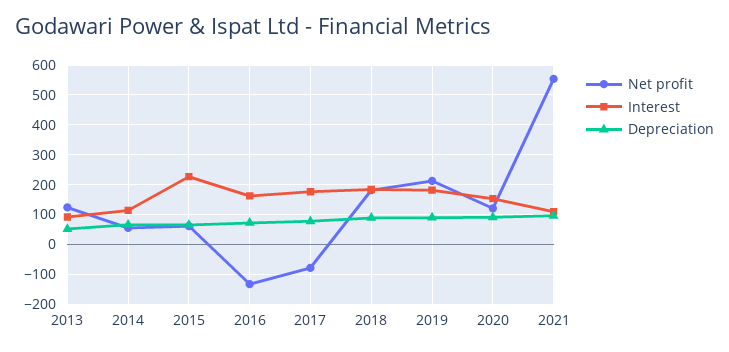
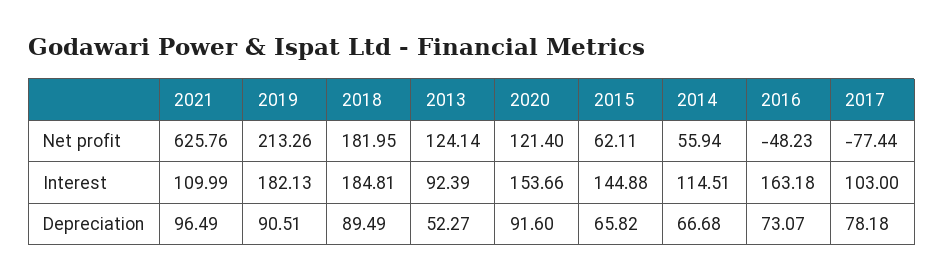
  {
    "Net profit": {
      "2013": 124.14,
      "2014": 55.94,
      "2015": 62.11,
-     "2016": -125,
+     "2016": -48.23,
      "2017": -77.44,
      "2018": 181.95,
      "2019": 213.26,
      "2020": 121.4,
-     "2021": 550
+     "2021": 625.76
    },
    "Interest": {
      "2013": 92.39,
      "2014": 114.51,
-     "2015": 225,
+     "2015": 144.88,
      "2016": 163.18,
-     "2017": 175,
+     "2017": 103,
      "2018": 184.81,
      "2019": 182.13,
      "2020": 153.66,
      "2021": 109.99
    },
    "Depreciation": {
      "2013": 52.27,
      "2014": 66.68,
      "2015": 65.82,
      "2016": 73.07,
      "2017": 78.18,
      "2018": 89.49,
      "2019": 90.51,
      "2020": 91.6,
      "2021": 96.49
    }
  }

